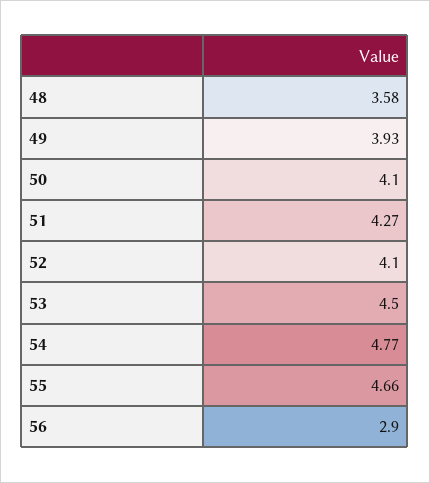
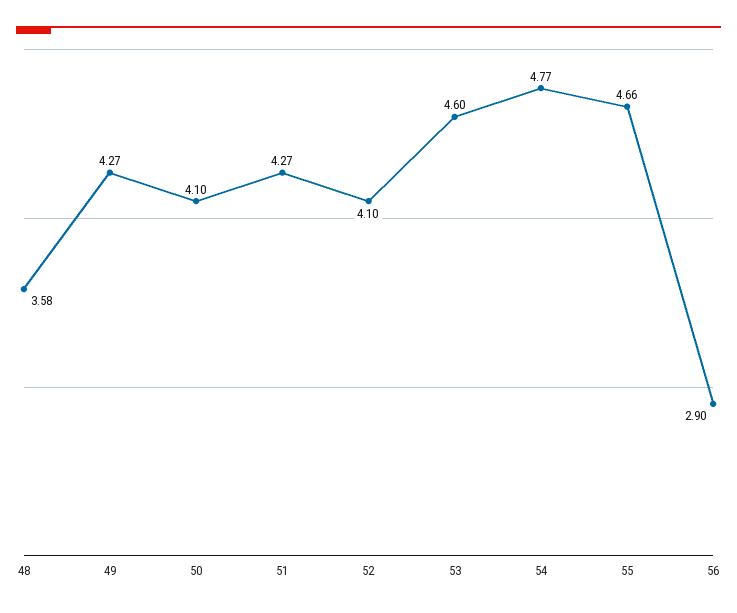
  {
    "48": 3.58,
-   "49": 3.93,
+   "49": 4.27,
    "50": 4.1,
    "51": 4.27,
    "52": 4.1,
-   "53": 4.5,
+   "53": 4.6,
    "54": 4.77,
    "55": 4.66,
    "56": 2.9
  }

